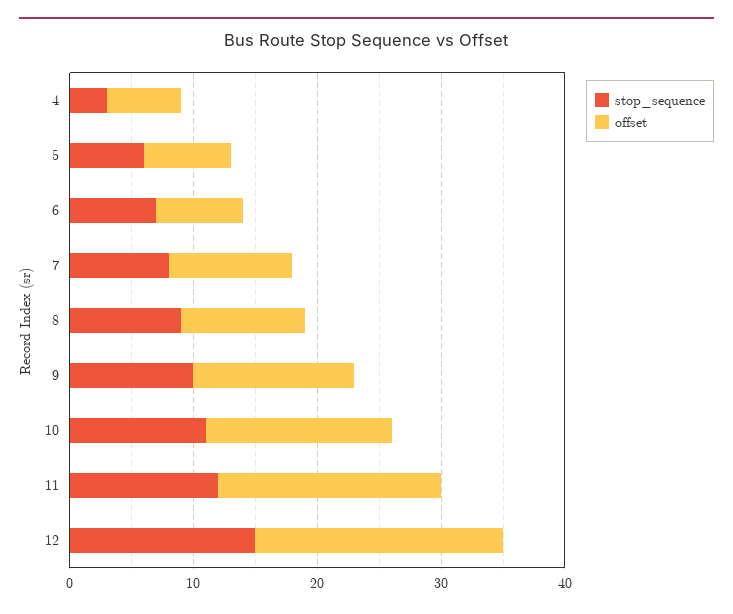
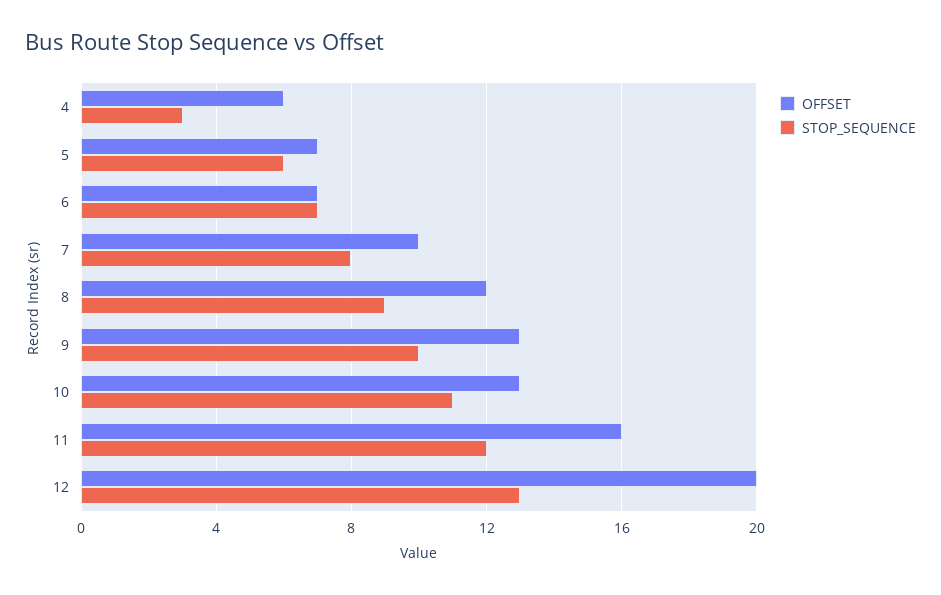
  {
    "stop_sequence": {
      "4": 3,
      "5": 6,
      "6": 7,
      "7": 8,
      "8": 9,
      "9": 10,
      "10": 11,
      "11": 12,
-     "12": 15
+     "12": 13
    },
    "offset": {
      "4": 6,
      "5": 7,
      "6": 7,
      "7": 10,
-     "8": 10,
+     "8": 12,
      "9": 13,
-     "10": 15,
+     "10": 13,
-     "11": 18,
+     "11": 16,
      "12": 20
    }
  }

